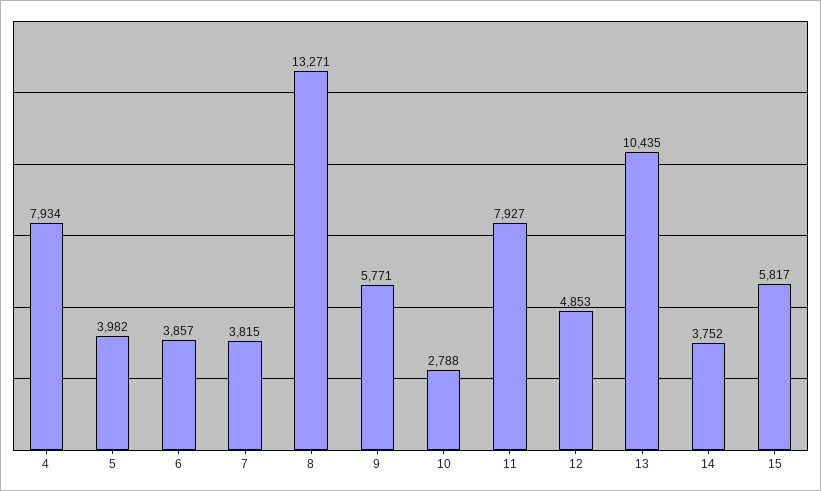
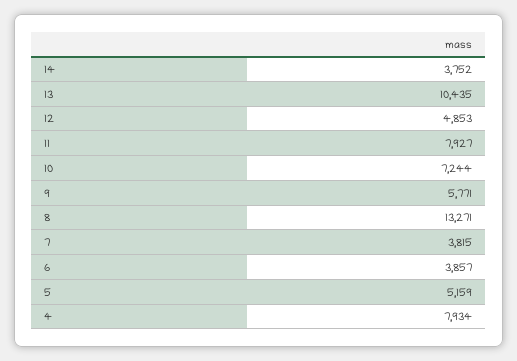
  {
    "4": 7934,
-   "5": 3982,
+   "5": 5159,
    "6": 3857,
    "7": 3815,
    "8": 13271,
    "9": 5771,
-   "10": 2788,
+   "10": 7244,
    "11": 7927,
    "12": 4853,
    "13": 10435,
-   "14": 3752,
+   "14": 3752
-   "15": 5817
  }

